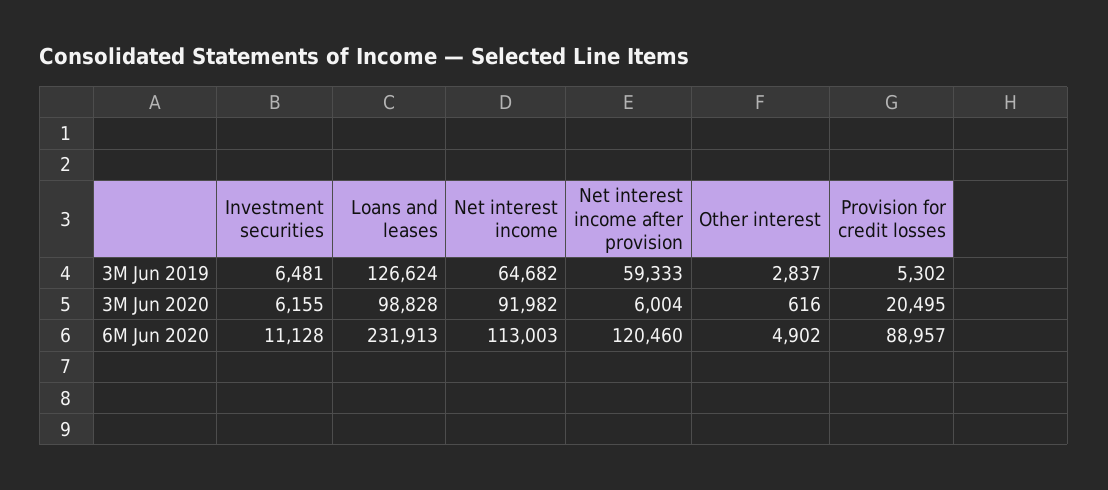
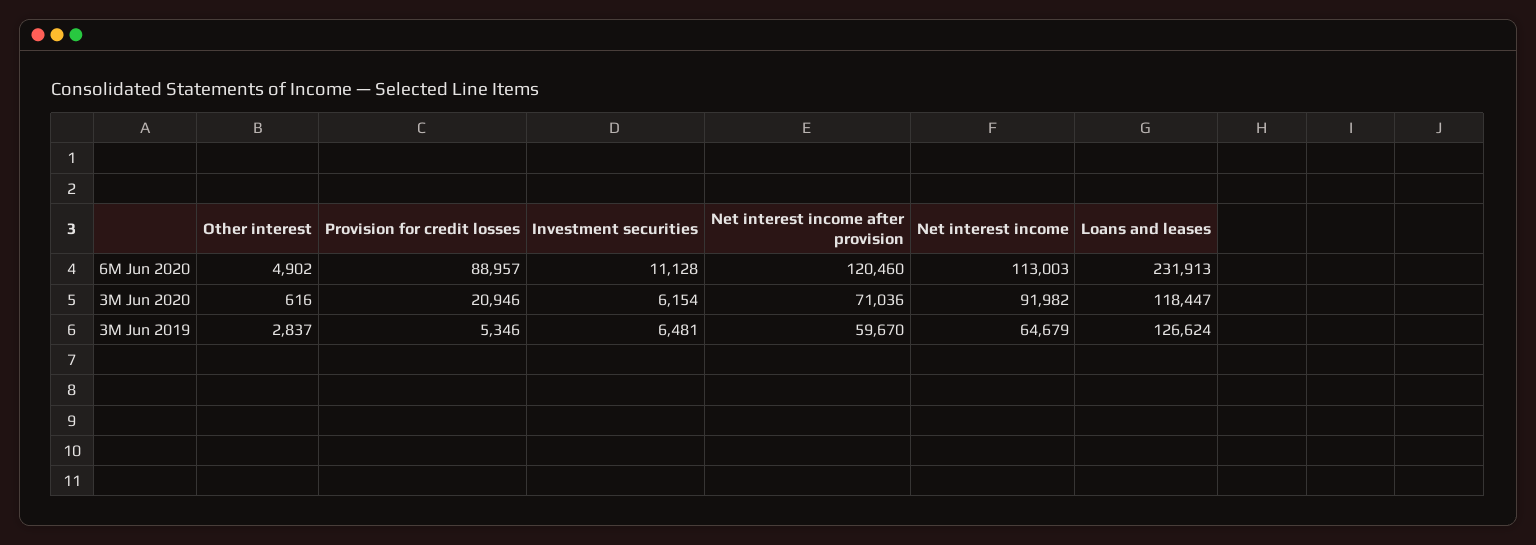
  {
    "Investment securities": {
      "3M Jun 2019": 6481,
-     "3M Jun 2020": 6155,
+     "3M Jun 2020": 6154,
      "6M Jun 2020": 11128
    },
    "Loans and leases": {
      "3M Jun 2019": 126624,
-     "3M Jun 2020": 98828,
+     "3M Jun 2020": 118447,
      "6M Jun 2020": 231913
    },
    "Net interest income": {
-     "3M Jun 2019": 64682,
+     "3M Jun 2019": 64679,
      "3M Jun 2020": 91982,
      "6M Jun 2020": 113003
    },
    "Net interest income after provision": {
-     "3M Jun 2019": 59333,
+     "3M Jun 2019": 59670,
-     "3M Jun 2020": 6004,
+     "3M Jun 2020": 71036,
      "6M Jun 2020": 120460
    },
    "Other interest": {
      "3M Jun 2019": 2837,
      "3M Jun 2020": 616,
      "6M Jun 2020": 4902
    },
    "Provision for credit losses": {
-     "3M Jun 2019": 5302,
+     "3M Jun 2019": 5346,
-     "3M Jun 2020": 20495,
+     "3M Jun 2020": 20946,
      "6M Jun 2020": 88957
    }
  }

